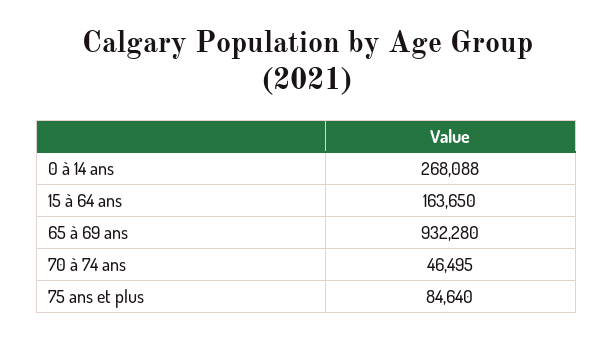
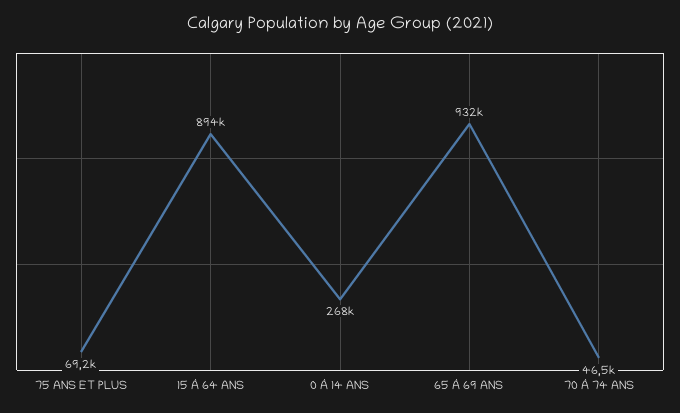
  {
    "0 à 14 ans": 268088,
-   "15 à 64 ans": 163650,
+   "15 à 64 ans": 894000,
    "65 à 69 ans": 932280,
    "70 à 74 ans": 46495,
-   "75 ans et plus": 84640
+   "75 ans et plus": 69200
  }

